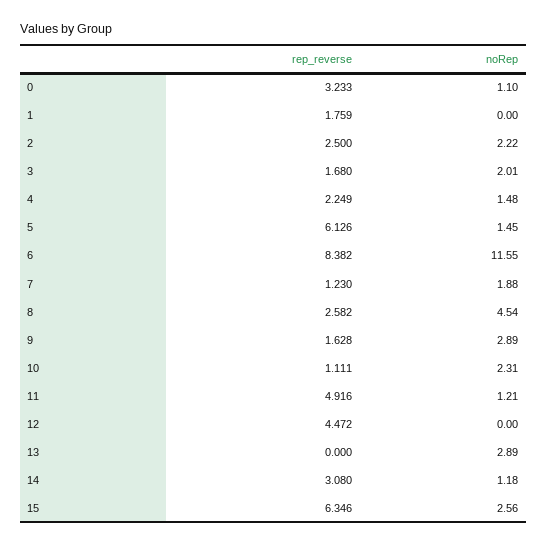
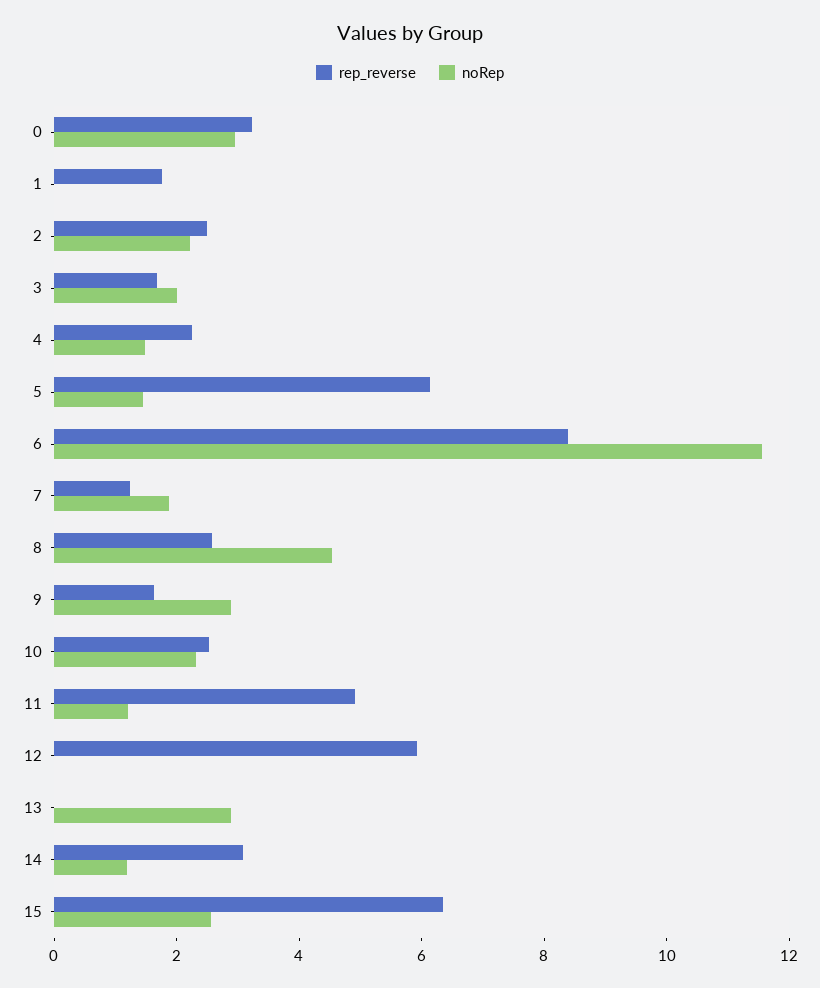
  {
    "rep_reverse": {
      "0": 3.233,
      "1": 1.759,
      "2": 2.5,
      "3": 1.68,
      "4": 2.249,
      "5": 6.126,
      "6": 8.382,
      "7": 1.23,
      "8": 2.582,
      "9": 1.628,
-     "10": 1.111,
+     "10": 2.5,
      "11": 4.916,
-     "12": 4.472,
+     "12": 6,
      "13": 0,
      "14": 3.08,
      "15": 6.346
    },
    "noRep": {
-     "0": 1.1,
+     "0": 3,
      "1": 0,
      "2": 2.22,
      "3": 2.01,
      "4": 1.48,
      "5": 1.45,
      "6": 11.55,
      "7": 1.88,
      "8": 4.54,
      "9": 2.89,
      "10": 2.31,
      "11": 1.21,
      "12": 0,
      "13": 2.89,
      "14": 1.18,
      "15": 2.56
    }
  }

